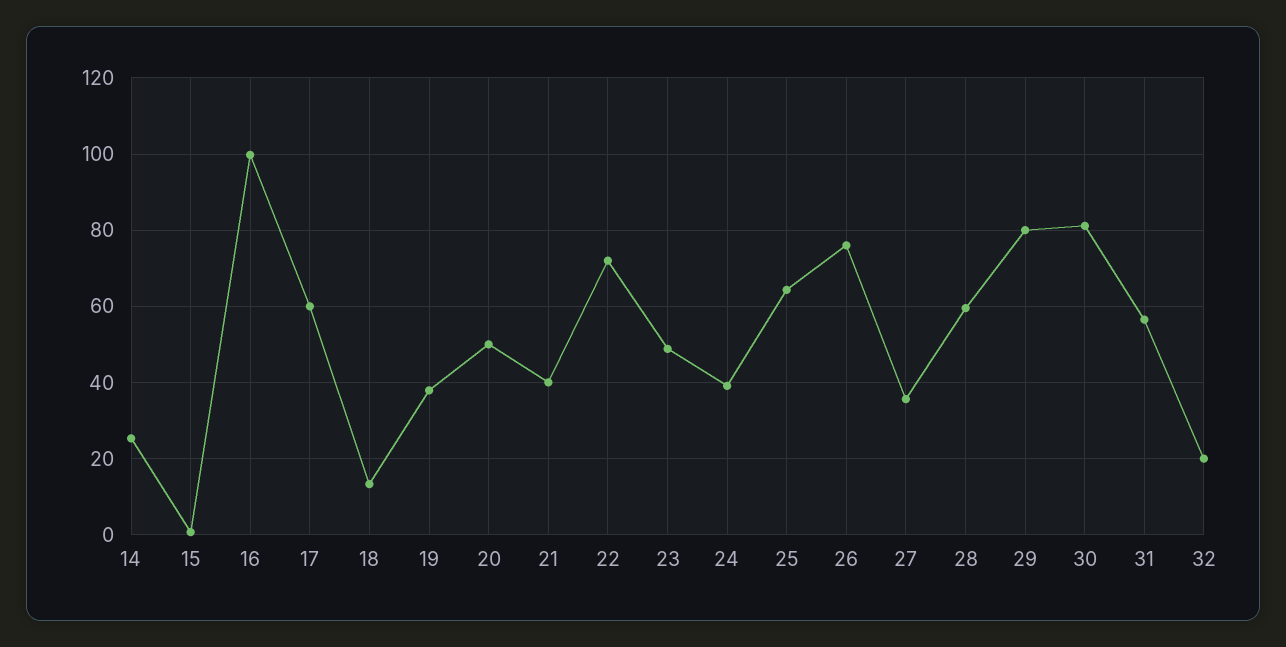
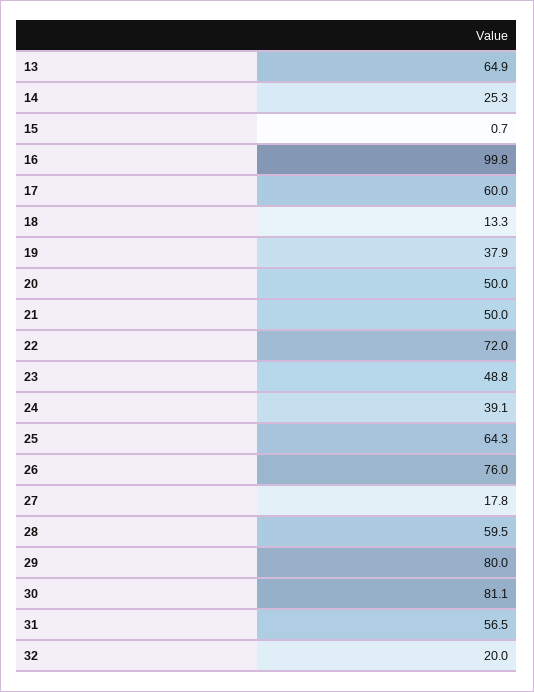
  {
    "14": 25.3,
    "15": 0.7,
    "16": 99.8,
    "17": 60,
    "18": 13.3,
    "19": 37.9,
    "20": 50,
-   "21": 40,
+   "21": 50,
    "22": 72,
    "23": 48.8,
    "24": 39.1,
    "25": 64.3,
    "26": 76,
-   "27": 36,
+   "27": 17.8,
    "28": 59.5,
    "29": 80,
    "30": 81.1,
    "31": 56.5,
-   "32": 20
+   "32": 20,
+   "13": 64.9
  }

